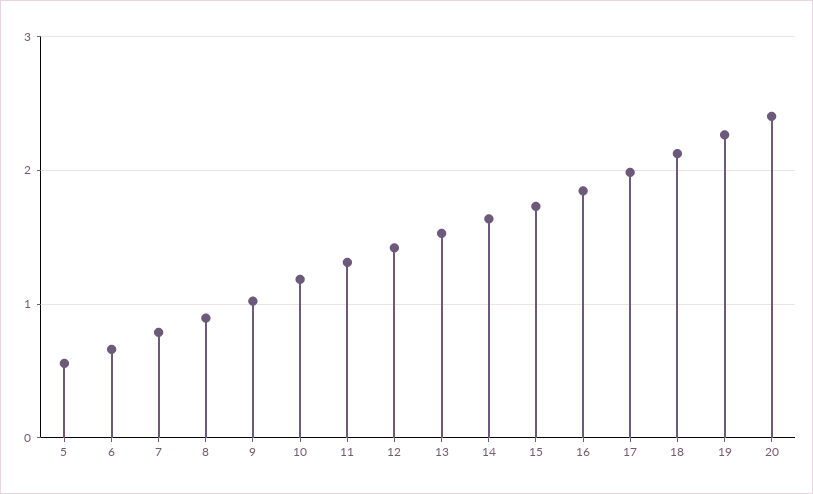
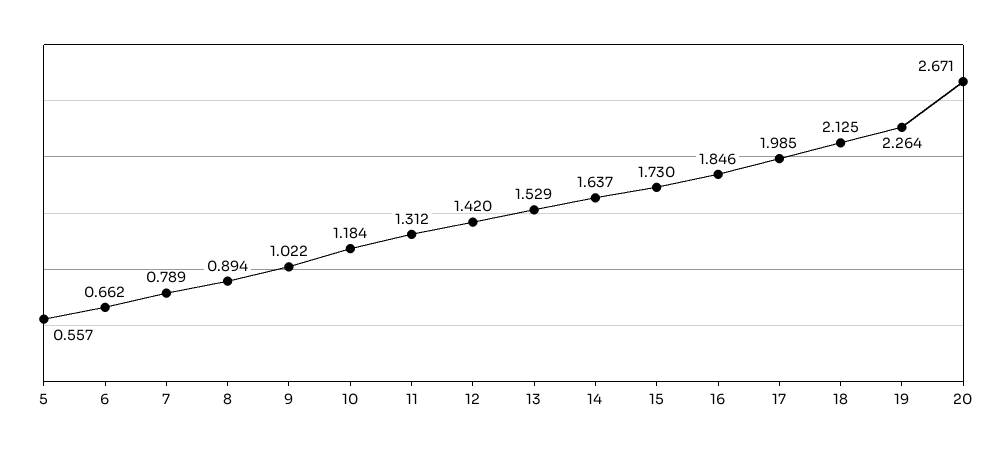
  {
    "5": 0.557,
    "6": 0.662,
    "7": 0.789,
    "8": 0.894,
    "9": 1.022,
    "10": 1.184,
    "11": 1.312,
    "12": 1.42,
    "13": 1.529,
    "14": 1.637,
    "15": 1.73,
    "16": 1.846,
    "17": 1.985,
    "18": 2.125,
    "19": 2.264,
-   "20": 2.4
+   "20": 2.671
  }

